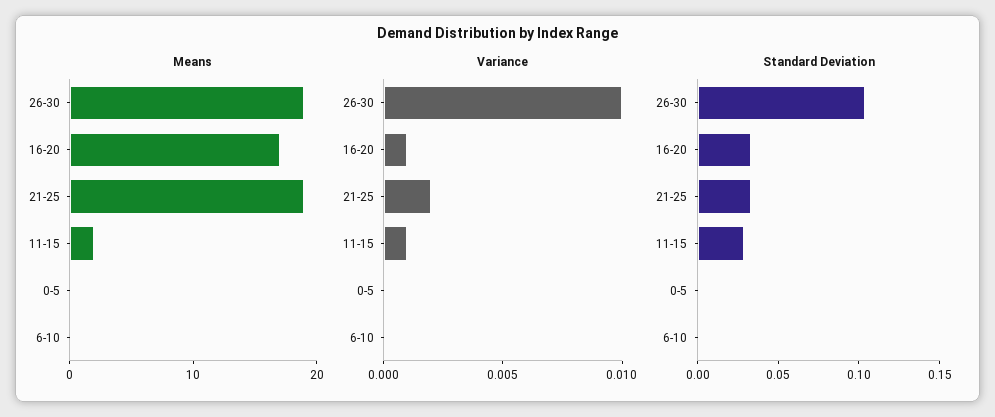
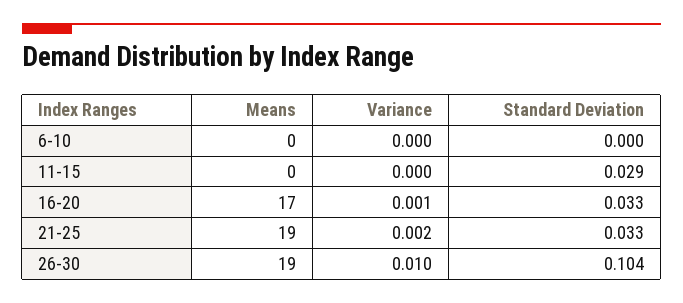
  {
    "Means": {
      "26-30": 19,
      "16-20": 17,
      "21-25": 19,
-     "11-15": 2,
+     "11-15": 0,
-     "0-5": 0,
      "6-10": 0
    },
    "Variance": {
      "26-30": 0.01,
      "16-20": 0.001,
      "21-25": 0.002,
-     "11-15": 0.001,
+     "11-15": 0,
-     "0-5": 0,
      "6-10": 0
    },
    "Standard Deviation": {
      "26-30": 0.104,
      "16-20": 0.033,
      "21-25": 0.033,
      "11-15": 0.029,
-     "0-5": 0,
      "6-10": 0
    }
  }

